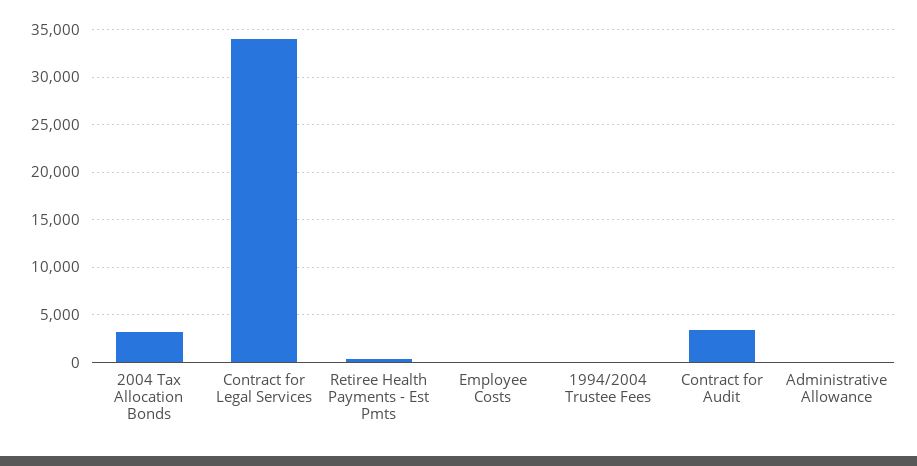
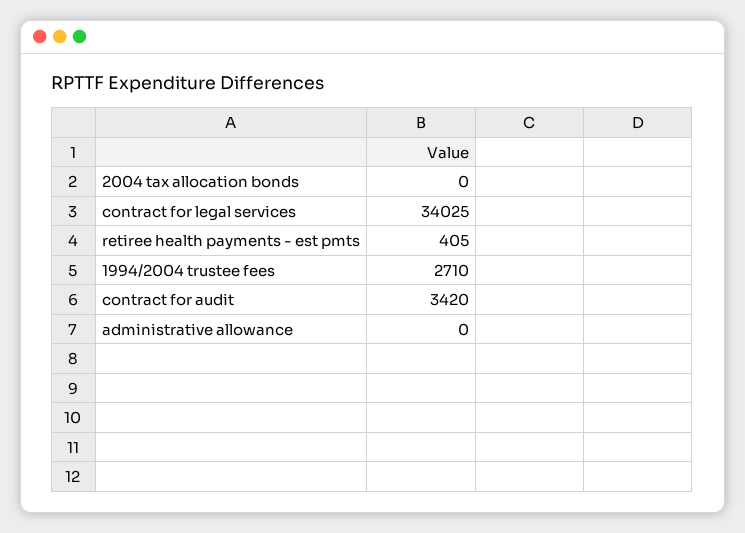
  {
-   "2004 Tax Allocation Bonds": 3000,
+   "2004 Tax Allocation Bonds": 0,
    "Contract for Legal Services": 34025,
    "Retiree Health Payments - Est Pmts": 405,
-   "Employee Costs": 0,
-   "1994/2004 Trustee Fees": 0,
+   "1994/2004 Trustee Fees": 2710,
    "Contract for Audit": 3420,
    "Administrative Allowance": 0
  }

